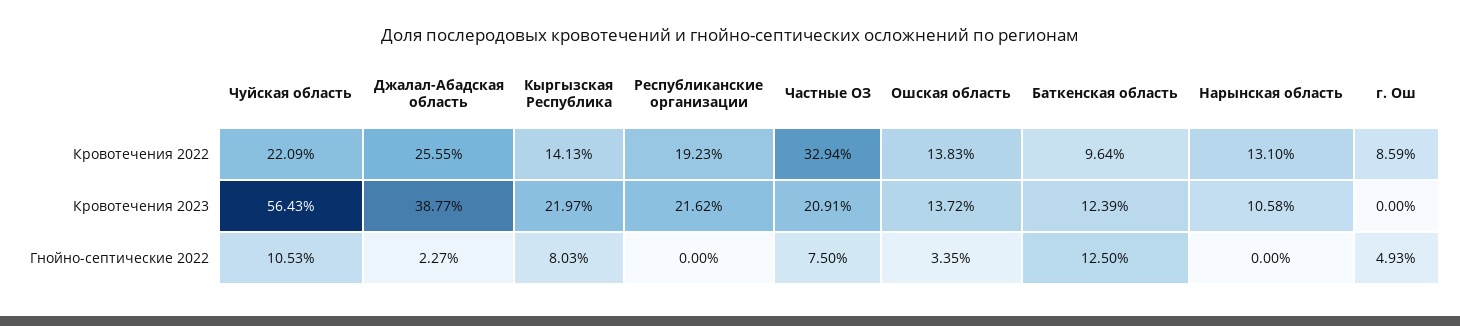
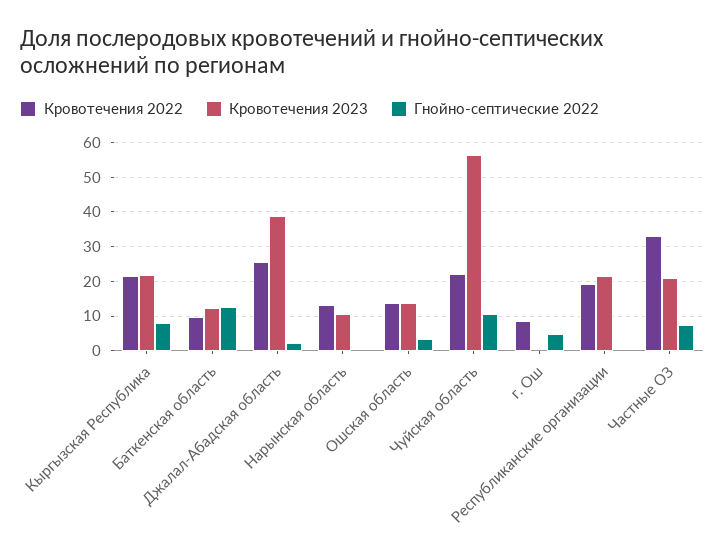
  {
    "Кровотечения 2022": {
      "Чуйская область": 22.09,
      "Джалал-Абадская область": 25.55,
-     "Кыргызская Республика": 14.13,
+     "Кыргызская Республика": 22,
      "Республиканские организации": 19.23,
      "Частные ОЗ": 32.94,
      "Ошская область": 13.83,
      "Баткенская область": 9.64,
      "Нарынская область": 13.1,
      "г. Ош": 8.59
    },
    "Кровотечения 2023": {
      "Чуйская область": 56.43,
      "Джалал-Абадская область": 38.77,
      "Кыргызская Республика": 21.97,
      "Республиканские организации": 21.62,
      "Частные ОЗ": 20.91,
      "Ошская область": 13.72,
      "Баткенская область": 12.39,
      "Нарынская область": 10.58,
      "г. Ош": 0
    },
    "Гнойно-септические 2022": {
      "Чуйская область": 10.53,
      "Джалал-Абадская область": 2.27,
      "Кыргызская Республика": 8.03,
      "Республиканские организации": 0,
      "Частные ОЗ": 7.5,
      "Ошская область": 3.35,
      "Баткенская область": 12.5,
      "Нарынская область": 0,
      "г. Ош": 4.93
    }
  }

